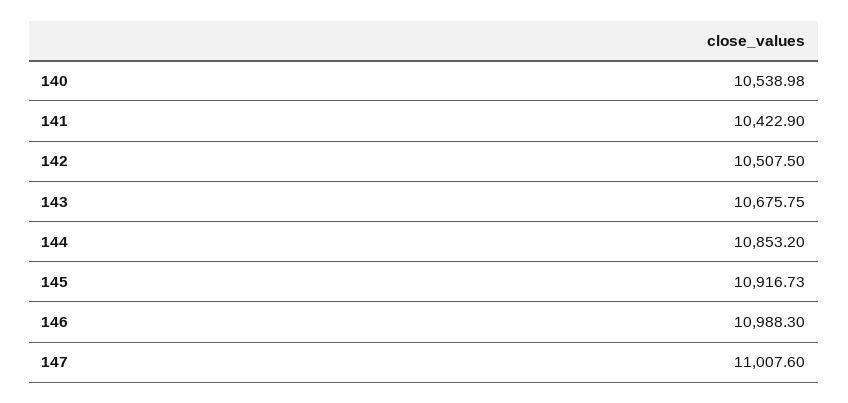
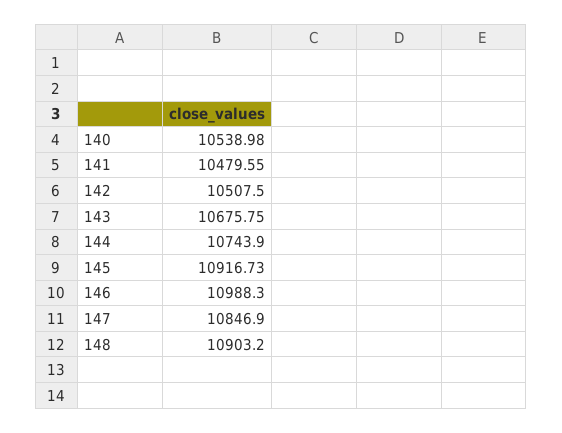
  {
    "140": 10538.98,
-   "141": 10422.9,
+   "141": 10479.55,
    "142": 10507.5,
    "143": 10675.75,
-   "144": 10853.2,
+   "144": 10743.9,
    "145": 10916.73,
    "146": 10988.3,
-   "147": 11007.6
+   "147": 10846.9,
+   "148": 10903.2
  }

